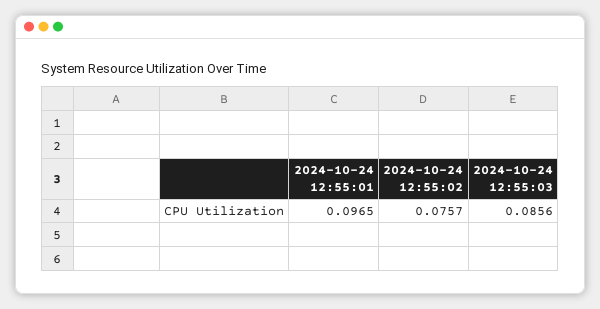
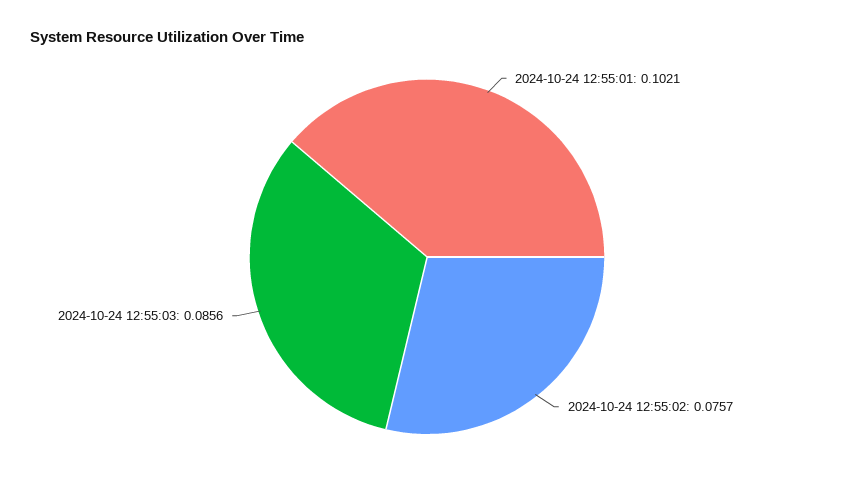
  {
-   "2024-10-24 12:55:01": 0.0965,
+   "2024-10-24 12:55:01": 0.1021,
    "2024-10-24 12:55:02": 0.0757,
    "2024-10-24 12:55:03": 0.0856
  }

